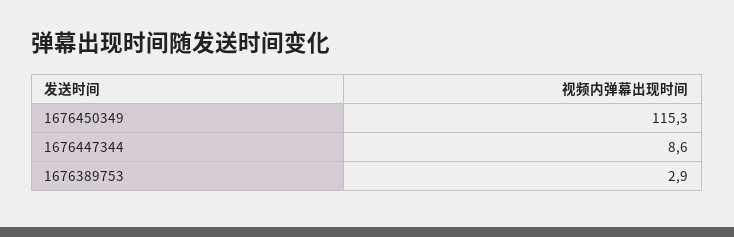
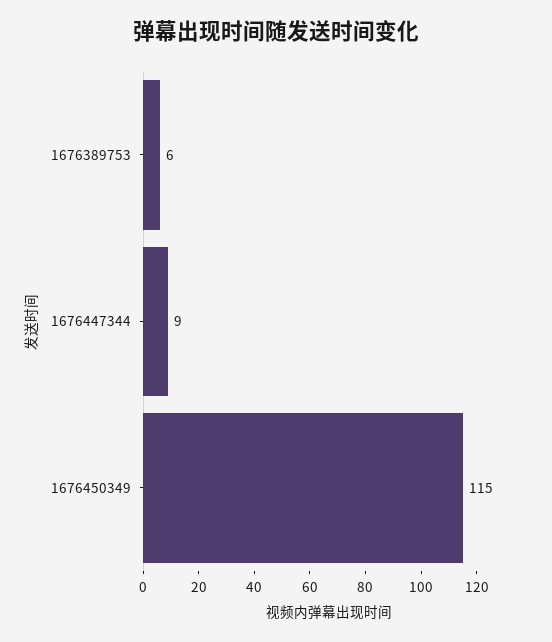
  {
    "1676450349": 115.3,
    "1676447344": 8.6,
-   "1676389753": 2.9
+   "1676389753": 6
  }

